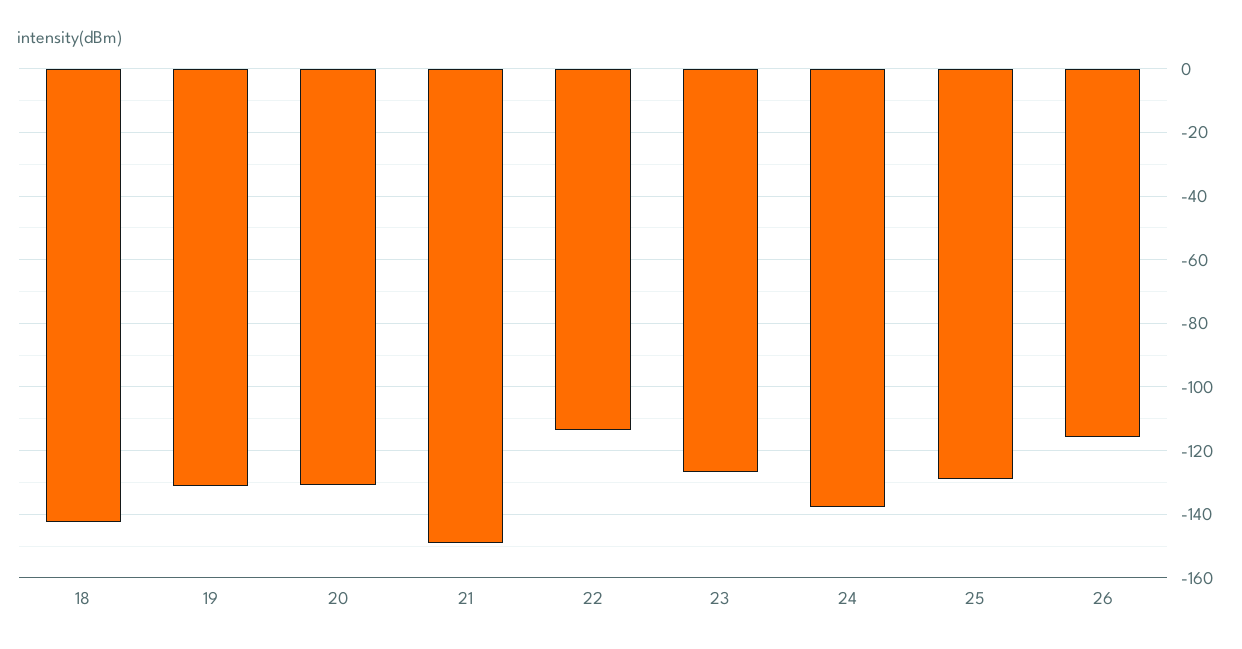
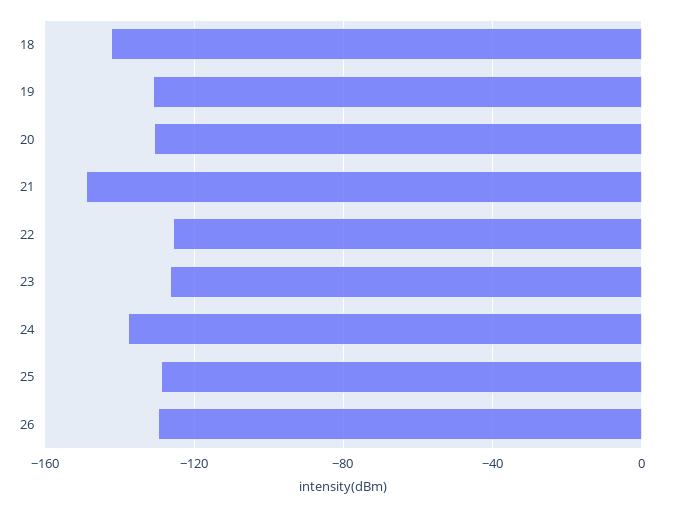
  {
    "18": -142,
    "19": -132,
    "20": -130,
    "21": -150,
-   "22": -114,
+   "22": -125,
    "23": -126,
    "24": -138,
    "25": -130,
-   "26": -116
+   "26": -130
  }

